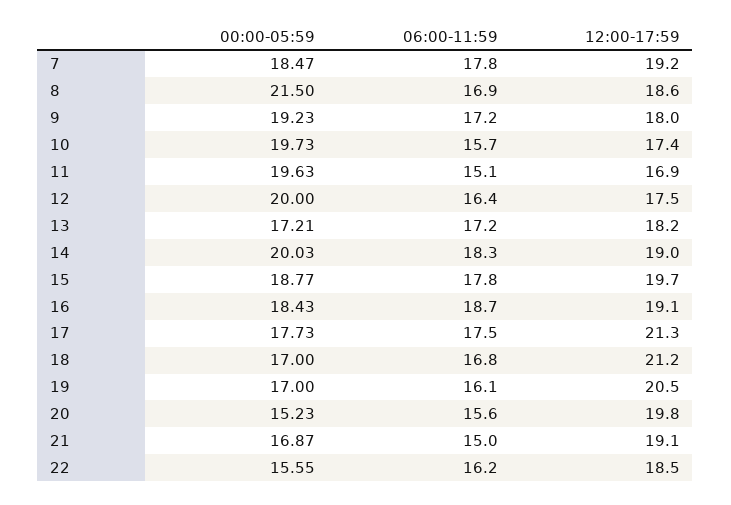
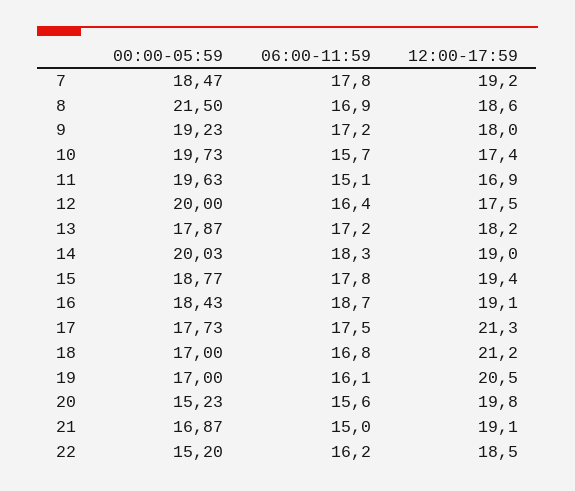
  {
    "00:00-05:59": {
      "7": 18.47,
      "8": 21.5,
      "9": 19.23,
      "10": 19.73,
      "11": 19.63,
      "12": 20,
-     "13": 17.21,
+     "13": 17.87,
      "14": 20.03,
      "15": 18.77,
      "16": 18.43,
      "17": 17.73,
      "18": 17,
      "19": 17,
      "20": 15.23,
      "21": 16.87,
-     "22": 15.55
+     "22": 15.2
    },
    "06:00-11:59": {
      "7": 17.8,
      "8": 16.9,
      "9": 17.2,
      "10": 15.7,
      "11": 15.1,
      "12": 16.4,
      "13": 17.2,
      "14": 18.3,
      "15": 17.8,
      "16": 18.7,
      "17": 17.5,
      "18": 16.8,
      "19": 16.1,
      "20": 15.6,
      "21": 15,
      "22": 16.2
    },
    "12:00-17:59": {
      "7": 19.2,
      "8": 18.6,
      "9": 18,
      "10": 17.4,
      "11": 16.9,
      "12": 17.5,
      "13": 18.2,
      "14": 19,
-     "15": 19.7,
+     "15": 19.4,
      "16": 19.1,
      "17": 21.3,
      "18": 21.2,
      "19": 20.5,
      "20": 19.8,
      "21": 19.1,
      "22": 18.5
    }
  }

